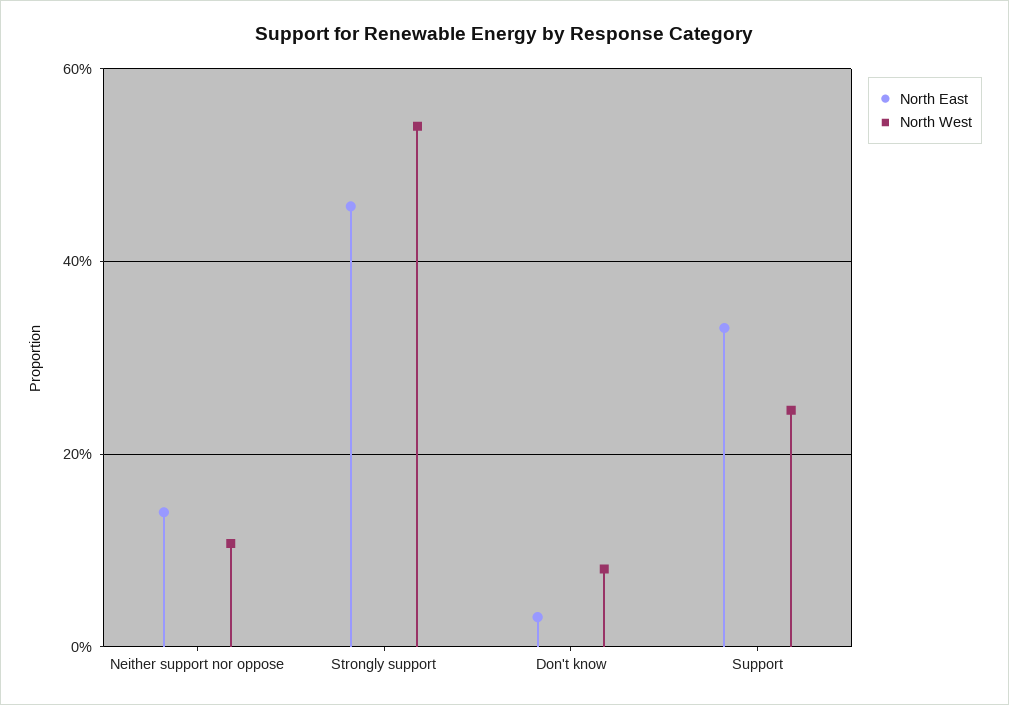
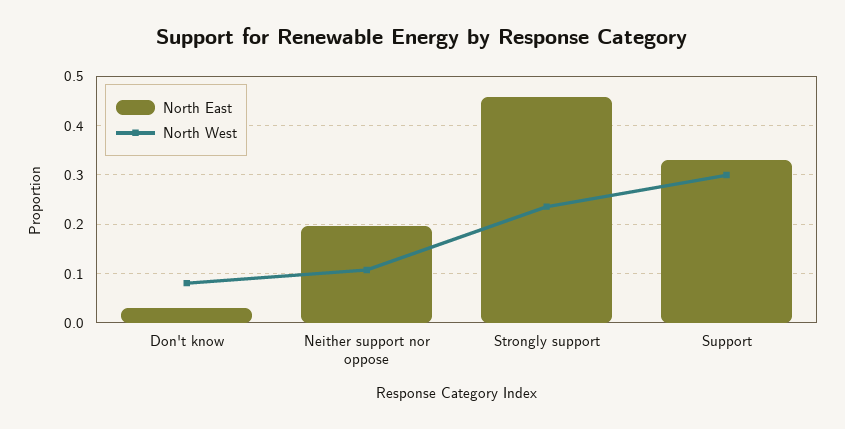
  {
    "North East": {
-     "Neither support nor oppose": 0.14,
+     "Neither support nor oppose": 0.2,
      "Strongly support": 0.46,
      "Don't know": 0.04,
      "Support": 0.34
    },
    "North West": {
      "Neither support nor oppose": 0.1,
-     "Strongly support": 0.54,
+     "Strongly support": 0.24,
      "Don't know": 0.08,
-     "Support": 0.24
+     "Support": 0.3
    }
  }

